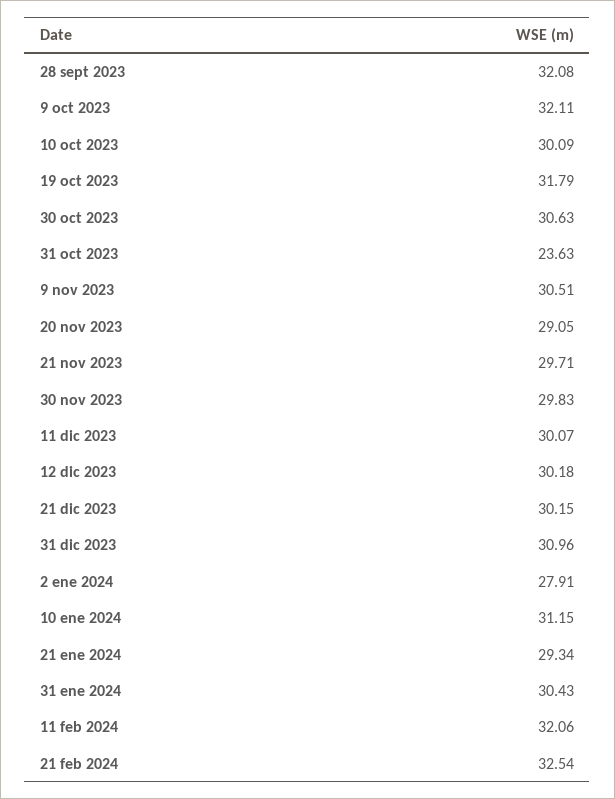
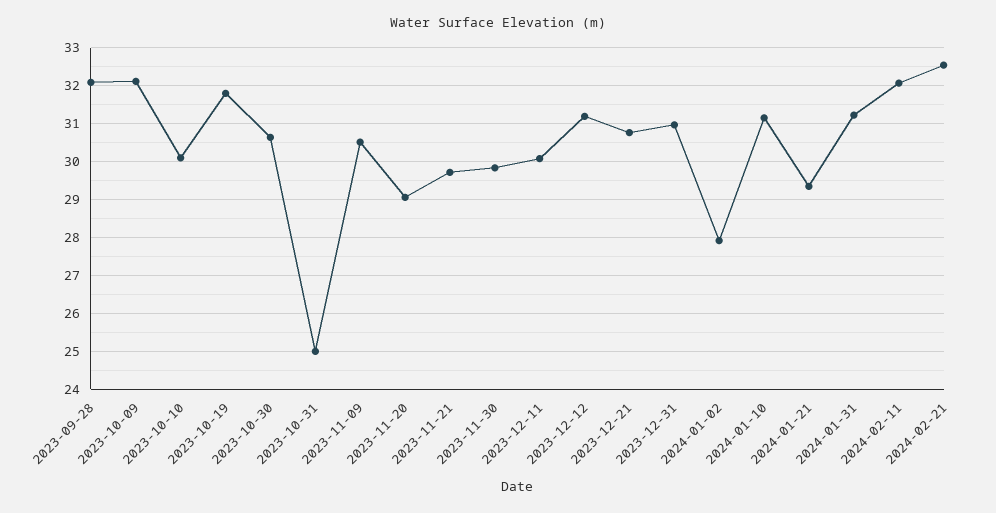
  {
    "28 sept 2023": 32.08,
    "9 oct 2023": 32.11,
    "10 oct 2023": 30.09,
    "19 oct 2023": 31.79,
    "30 oct 2023": 30.63,
-   "31 oct 2023": 23.63,
+   "31 oct 2023": 25,
    "9 nov 2023": 30.51,
    "20 nov 2023": 29.05,
    "21 nov 2023": 29.71,
    "30 nov 2023": 29.83,
    "11 dic 2023": 30.07,
-   "12 dic 2023": 30.18,
+   "12 dic 2023": 31.2,
-   "21 dic 2023": 30.15,
+   "21 dic 2023": 30.8,
    "31 dic 2023": 30.96,
    "2 ene 2024": 27.91,
    "10 ene 2024": 31.15,
    "21 ene 2024": 29.34,
-   "31 ene 2024": 30.43,
+   "31 ene 2024": 31.2,
    "11 feb 2024": 32.06,
    "21 feb 2024": 32.54
  }

